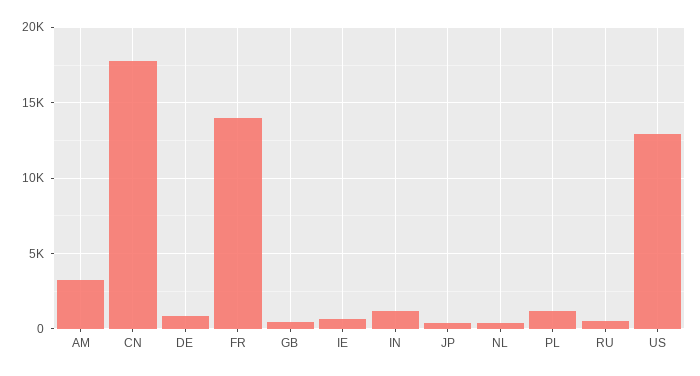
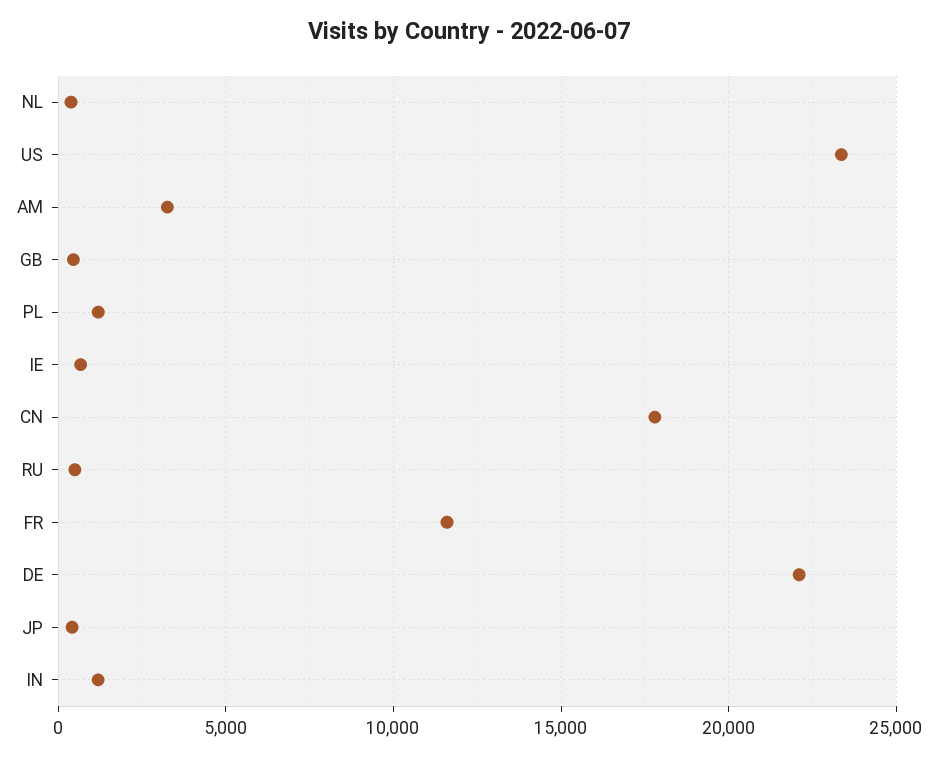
  {
    "AM": 3500,
    "CN": 18000,
-   "DE": 1000,
+   "DE": 22000,
-   "FR": 14000,
+   "FR": 11500,
    "GB": 500,
    "IE": 500,
    "IN": 1000,
    "JP": 500,
    "NL": 500,
    "PL": 1000,
    "RU": 500,
-   "US": 13000
+   "US": 23500
  }

